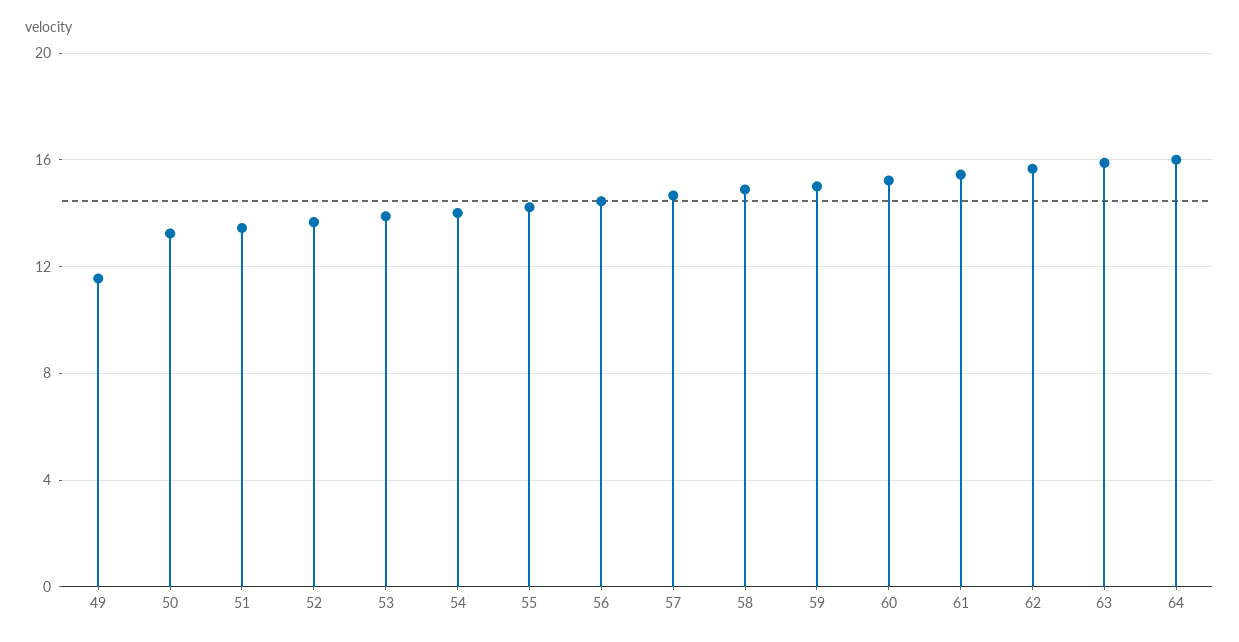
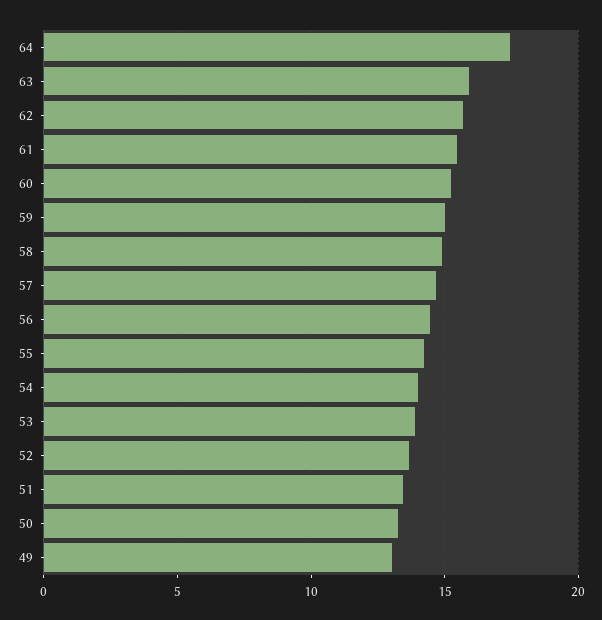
  {
-   "49": 11.5,
+   "49": 13,
    "50": 13,
    "51": 13.5,
    "52": 13.5,
    "53": 14,
    "54": 14,
    "55": 14,
    "56": 14.5,
    "57": 14.5,
    "58": 15,
    "59": 15,
    "60": 15,
    "61": 15.5,
    "62": 15.5,
    "63": 16,
-   "64": 16
+   "64": 17.5
  }

